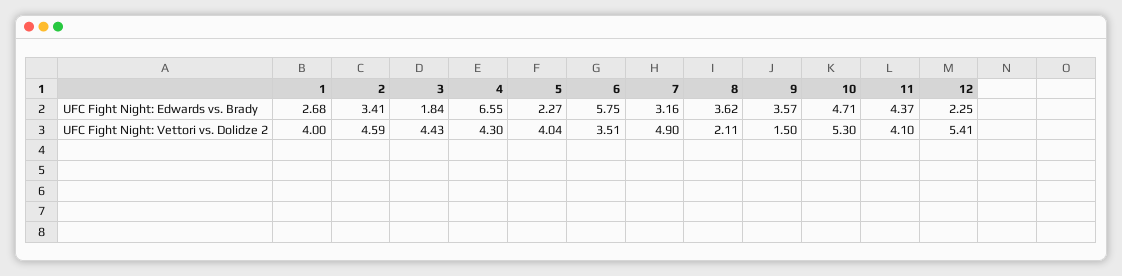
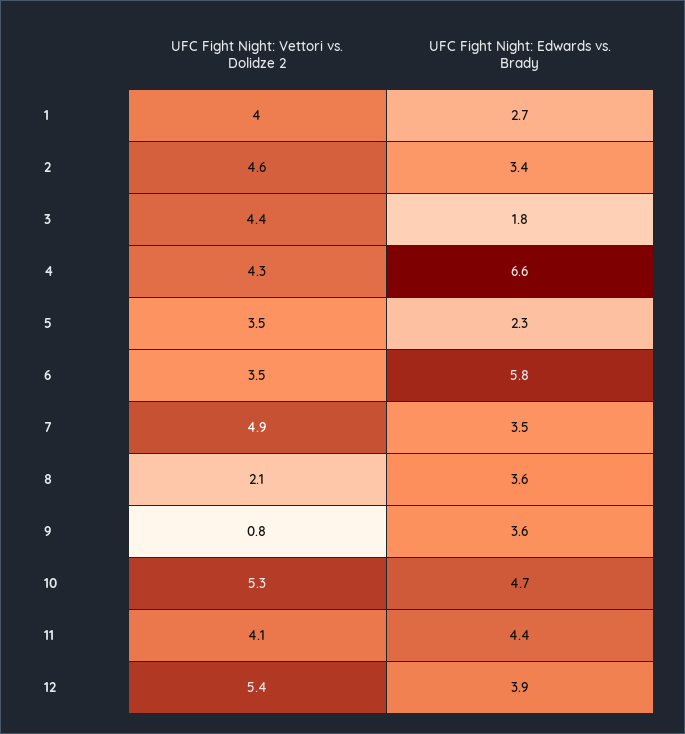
  {
    "1": {
      "UFC Fight Night: Edwards vs. Brady": 2.68,
      "UFC Fight Night: Vettori vs. Dolidze 2": 4
    },
    "2": {
      "UFC Fight Night: Edwards vs. Brady": 3.41,
      "UFC Fight Night: Vettori vs. Dolidze 2": 4.59
    },
    "3": {
      "UFC Fight Night: Edwards vs. Brady": 1.84,
      "UFC Fight Night: Vettori vs. Dolidze 2": 4.43
    },
    "4": {
      "UFC Fight Night: Edwards vs. Brady": 6.55,
      "UFC Fight Night: Vettori vs. Dolidze 2": 4.3
    },
    "5": {
      "UFC Fight Night: Edwards vs. Brady": 2.27,
-     "UFC Fight Night: Vettori vs. Dolidze 2": 4.04
+     "UFC Fight Night: Vettori vs. Dolidze 2": 3.5
    },
    "6": {
      "UFC Fight Night: Edwards vs. Brady": 5.75,
      "UFC Fight Night: Vettori vs. Dolidze 2": 3.51
    },
    "7": {
-     "UFC Fight Night: Edwards vs. Brady": 3.16,
+     "UFC Fight Night: Edwards vs. Brady": 3.5,
      "UFC Fight Night: Vettori vs. Dolidze 2": 4.9
    },
    "8": {
      "UFC Fight Night: Edwards vs. Brady": 3.62,
      "UFC Fight Night: Vettori vs. Dolidze 2": 2.11
    },
    "9": {
      "UFC Fight Night: Edwards vs. Brady": 3.57,
-     "UFC Fight Night: Vettori vs. Dolidze 2": 1.5
+     "UFC Fight Night: Vettori vs. Dolidze 2": 0.8
    },
    "10": {
      "UFC Fight Night: Edwards vs. Brady": 4.71,
      "UFC Fight Night: Vettori vs. Dolidze 2": 5.3
    },
    "11": {
      "UFC Fight Night: Edwards vs. Brady": 4.37,
      "UFC Fight Night: Vettori vs. Dolidze 2": 4.1
    },
    "12": {
-     "UFC Fight Night: Edwards vs. Brady": 2.25,
+     "UFC Fight Night: Edwards vs. Brady": 3.9,
      "UFC Fight Night: Vettori vs. Dolidze 2": 5.41
    }
  }

